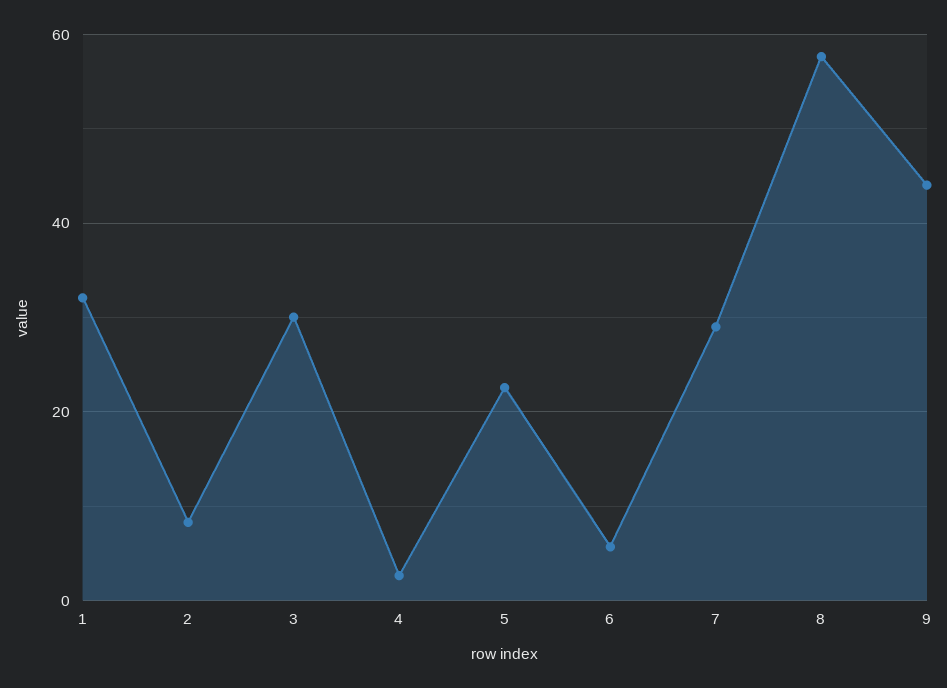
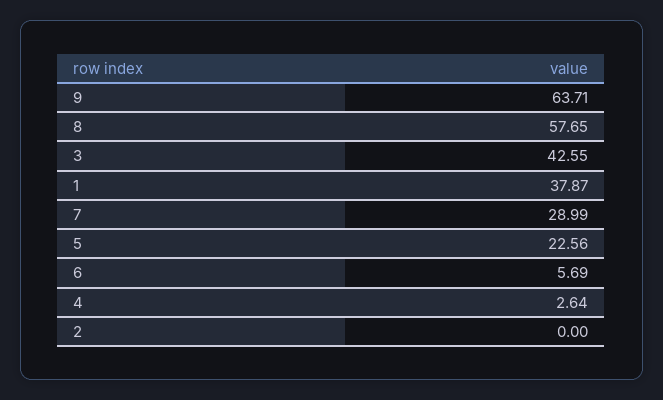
  {
-   "1": 32,
+   "1": 37.87,
-   "2": 8,
+   "2": 0,
-   "3": 30,
+   "3": 42.55,
    "4": 2.64,
    "5": 22.56,
    "6": 5.69,
    "7": 28.99,
    "8": 57.65,
-   "9": 44
+   "9": 63.71
  }

